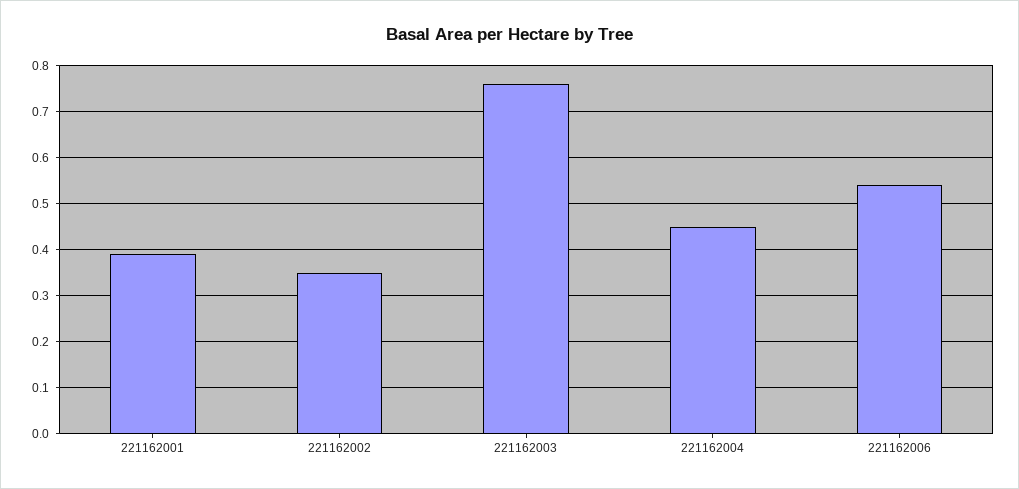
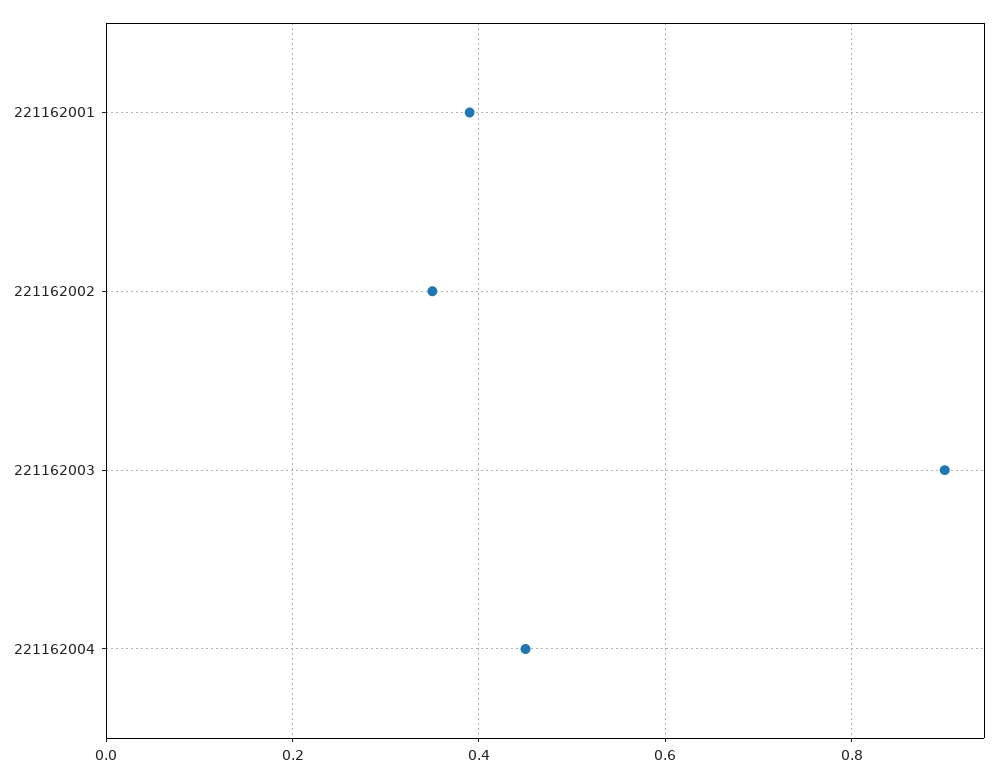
  {
    "221162001": 0.4,
    "221162002": 0.35,
-   "221162003": 0.75,
+   "221162003": 0.9,
-   "221162004": 0.45,
+   "221162004": 0.45
-   "221162006": 0.55
  }

